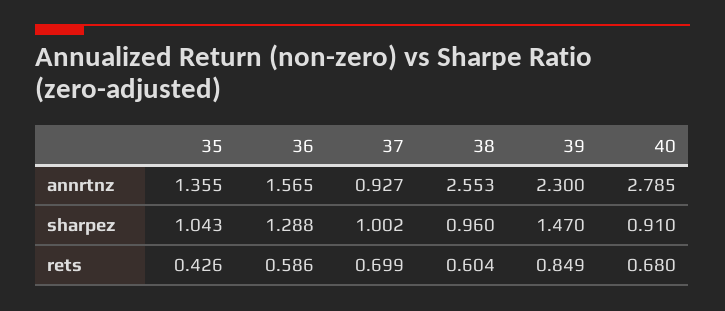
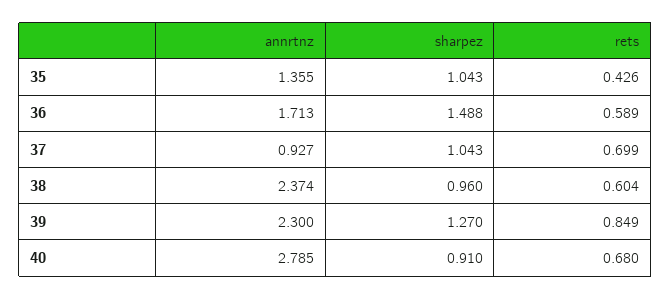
  {
    "35": {
      "annrtnz": 1.355,
      "sharpez": 1.043,
      "rets": 0.426
    },
    "36": {
-     "annrtnz": 1.565,
+     "annrtnz": 1.713,
-     "sharpez": 1.288,
+     "sharpez": 1.488,
-     "rets": 0.586
+     "rets": 0.589
    },
    "37": {
      "annrtnz": 0.927,
-     "sharpez": 1.002,
+     "sharpez": 1.043,
      "rets": 0.699
    },
    "38": {
-     "annrtnz": 2.553,
+     "annrtnz": 2.374,
      "sharpez": 0.96,
      "rets": 0.604
    },
    "39": {
      "annrtnz": 2.3,
-     "sharpez": 1.47,
+     "sharpez": 1.27,
      "rets": 0.849
    },
    "40": {
      "annrtnz": 2.785,
      "sharpez": 0.91,
      "rets": 0.68
    }
  }

